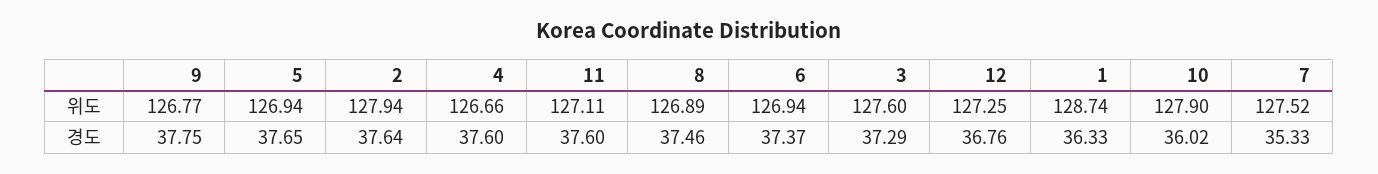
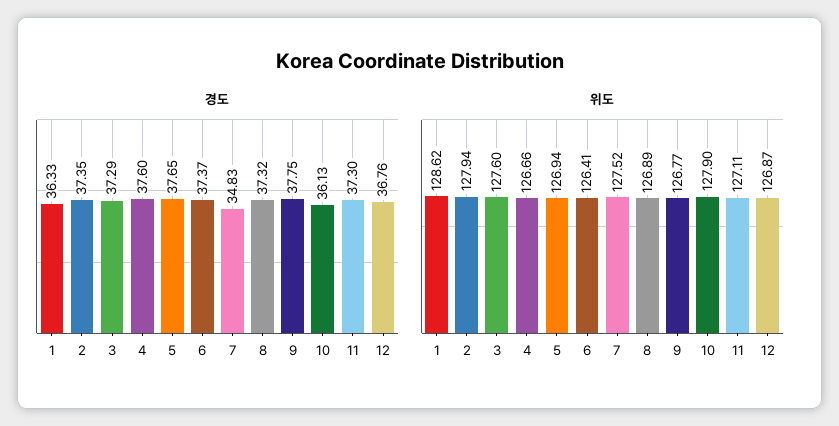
  {
    "위도": {
      "9": 126.77,
      "5": 126.94,
      "2": 127.94,
      "4": 126.66,
      "11": 127.11,
      "8": 126.89,
-     "6": 126.94,
+     "6": 126.41,
      "3": 127.6,
-     "12": 127.25,
+     "12": 126.87,
-     "1": 128.74,
+     "1": 128.62,
      "10": 127.9,
      "7": 127.52
    },
    "경도": {
      "9": 37.75,
      "5": 37.65,
-     "2": 37.64,
+     "2": 37.35,
      "4": 37.6,
-     "11": 37.6,
+     "11": 37.3,
-     "8": 37.46,
+     "8": 37.32,
      "6": 37.37,
      "3": 37.29,
      "12": 36.76,
      "1": 36.33,
-     "10": 36.02,
+     "10": 36.13,
-     "7": 35.33
+     "7": 34.83
    }
  }

